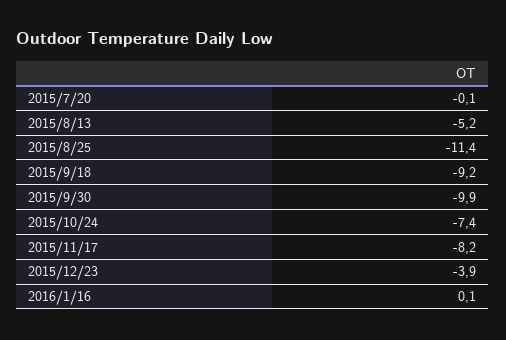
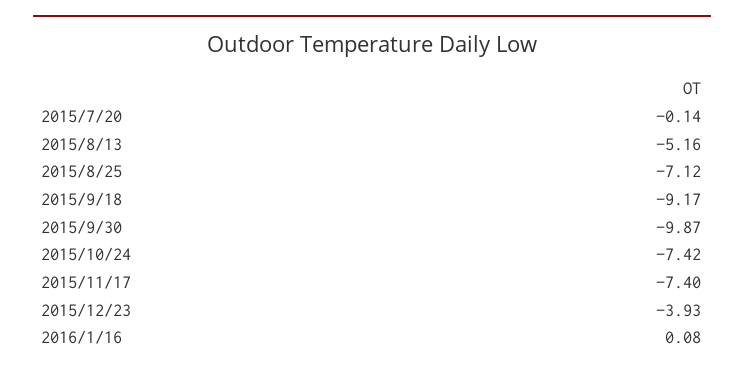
  {
    "2015/7/20": -0.14,
    "2015/8/13": -5.16,
-   "2015/8/25": -11.4,
+   "2015/8/25": -7.12,
    "2015/9/18": -9.17,
    "2015/9/30": -9.87,
    "2015/10/24": -7.42,
-   "2015/11/17": -8.2,
+   "2015/11/17": -7.4,
    "2015/12/23": -3.93,
    "2016/1/16": 0.08
  }

